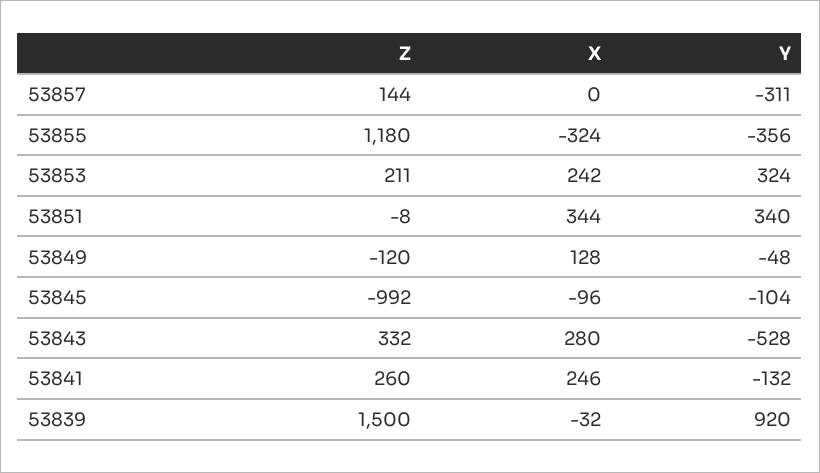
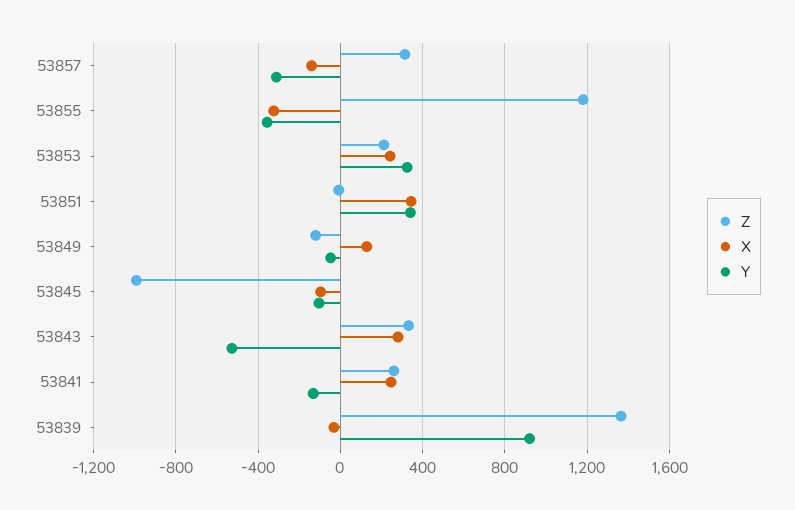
  {
    "Z": {
-     "53857": 144,
+     "53857": 300,
      "53855": 1180,
      "53853": 211,
      "53851": -8,
      "53849": -120,
      "53845": -992,
      "53843": 332,
      "53841": 260,
-     "53839": 1500
+     "53839": 1350
    },
    "X": {
-     "53857": 0,
+     "53857": -150,
      "53855": -324,
      "53853": 242,
      "53851": 344,
      "53849": 128,
      "53845": -96,
      "53843": 280,
      "53841": 246,
      "53839": -32
    },
    "Y": {
      "53857": -311,
      "53855": -356,
      "53853": 324,
      "53851": 340,
      "53849": -48,
      "53845": -104,
      "53843": -528,
      "53841": -132,
      "53839": 920
    }
  }

